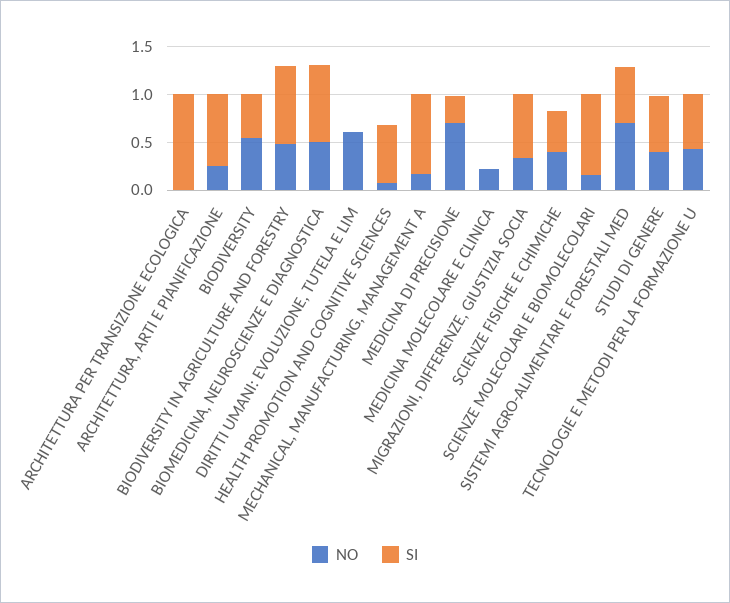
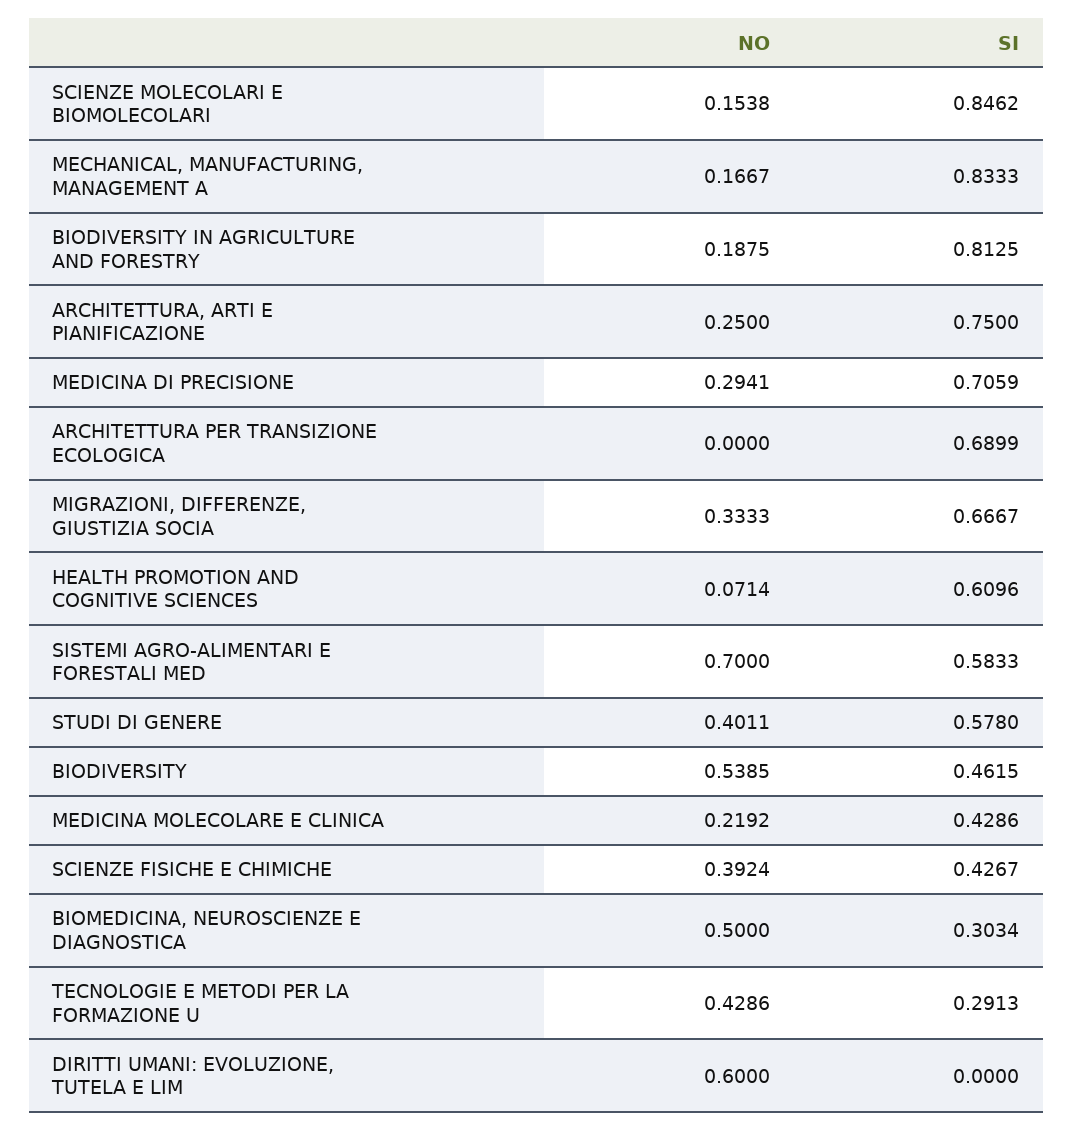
  {
    "NO": {
      "ARCHITETTURA PER TRANSIZIONE ECOLOGICA": 0,
      "ARCHITETTURA, ARTI E PIANIFICAZIONE": 0.25,
      "BIODIVERSITY": 0.5385,
-     "BIODIVERSITY IN AGRICULTURE AND FORESTRY": 0.5,
+     "BIODIVERSITY IN AGRICULTURE AND FORESTRY": 0.1875,
      "BIOMEDICINA, NEUROSCIENZE E DIAGNOSTICA": 0.5,
      "DIRITTI UMANI: EVOLUZIONE, TUTELA E LIM": 0.6,
      "HEALTH PROMOTION AND COGNITIVE SCIENCES": 0.0714,
      "MECHANICAL, MANUFACTURING, MANAGEMENT A": 0.1667,
-     "MEDICINA DI PRECISIONE": 0.7,
+     "MEDICINA DI PRECISIONE": 0.2941,
      "MEDICINA MOLECOLARE E CLINICA": 0.2192,
      "MIGRAZIONI, DIFFERENZE, GIUSTIZIA SOCIA": 0.3333,
      "SCIENZE FISICHE E CHIMICHE": 0.3924,
      "SCIENZE MOLECOLARI E BIOMOLECOLARI": 0.1538,
      "SISTEMI AGRO-ALIMENTARI E FORESTALI MED": 0.7,
      "STUDI DI GENERE": 0.4011,
      "TECNOLOGIE E METODI PER LA FORMAZIONE U": 0.4286
    },
    "SI": {
-     "ARCHITETTURA PER TRANSIZIONE ECOLOGICA": 1,
+     "ARCHITETTURA PER TRANSIZIONE ECOLOGICA": 0.6899,
      "ARCHITETTURA, ARTI E PIANIFICAZIONE": 0.75,
      "BIODIVERSITY": 0.4615,
      "BIODIVERSITY IN AGRICULTURE AND FORESTRY": 0.8125,
-     "BIOMEDICINA, NEUROSCIENZE E DIAGNOSTICA": 0.8,
+     "BIOMEDICINA, NEUROSCIENZE E DIAGNOSTICA": 0.3034,
      "DIRITTI UMANI: EVOLUZIONE, TUTELA E LIM": 0,
      "HEALTH PROMOTION AND COGNITIVE SCIENCES": 0.6096,
      "MECHANICAL, MANUFACTURING, MANAGEMENT A": 0.8333,
-     "MEDICINA DI PRECISIONE": 0.3,
+     "MEDICINA DI PRECISIONE": 0.7059,
-     "MEDICINA MOLECOLARE E CLINICA": 0,
+     "MEDICINA MOLECOLARE E CLINICA": 0.4286,
      "MIGRAZIONI, DIFFERENZE, GIUSTIZIA SOCIA": 0.6667,
      "SCIENZE FISICHE E CHIMICHE": 0.4267,
      "SCIENZE MOLECOLARI E BIOMOLECOLARI": 0.8462,
      "SISTEMI AGRO-ALIMENTARI E FORESTALI MED": 0.5833,
      "STUDI DI GENERE": 0.578,
-     "TECNOLOGIE E METODI PER LA FORMAZIONE U": 0.6
+     "TECNOLOGIE E METODI PER LA FORMAZIONE U": 0.2913
    }
  }

